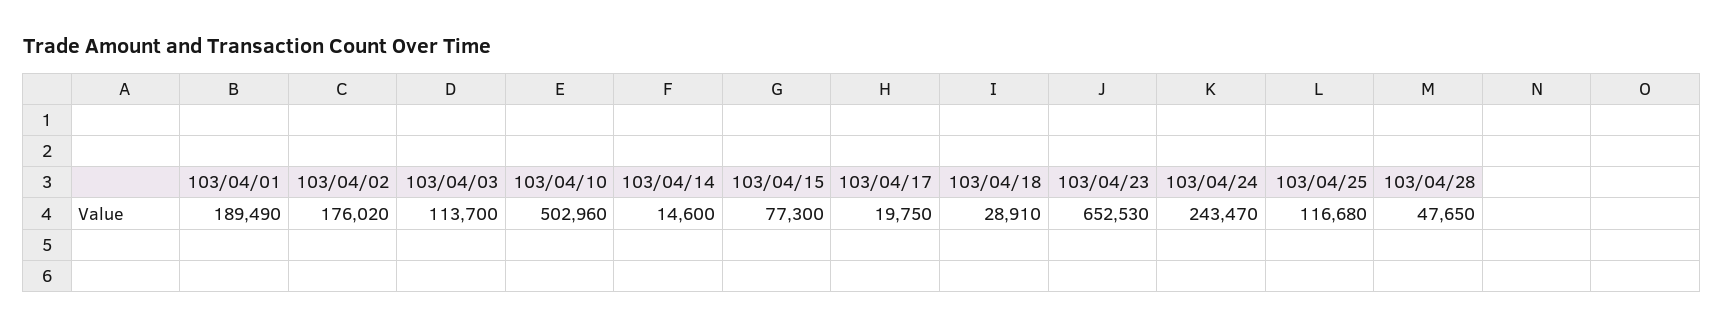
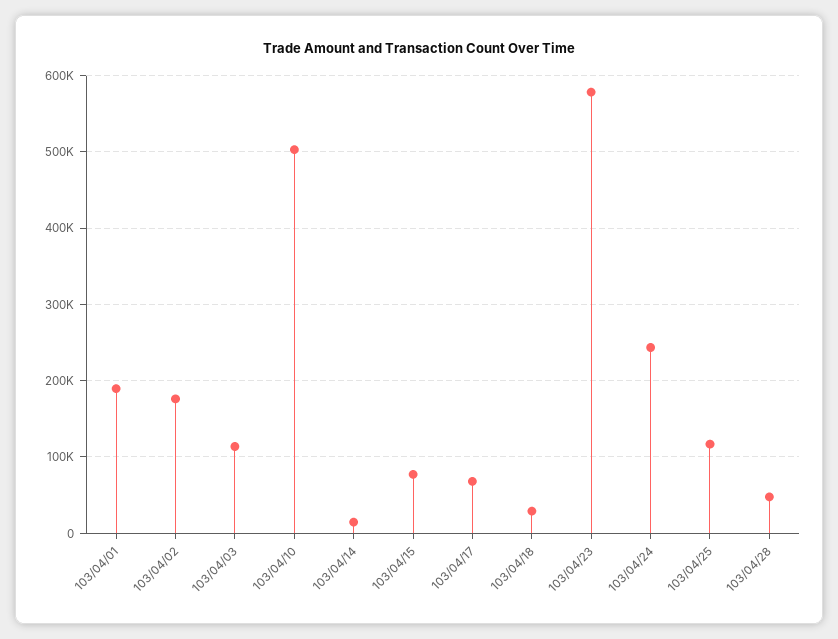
  {
    "103/04/01": 189490,
    "103/04/02": 176020,
    "103/04/03": 113700,
    "103/04/10": 502960,
    "103/04/14": 14600,
    "103/04/15": 77300,
-   "103/04/17": 19750,
+   "103/04/17": 70000,
    "103/04/18": 28910,
-   "103/04/23": 652530,
+   "103/04/23": 580000,
    "103/04/24": 243470,
    "103/04/25": 116680,
    "103/04/28": 47650
  }

